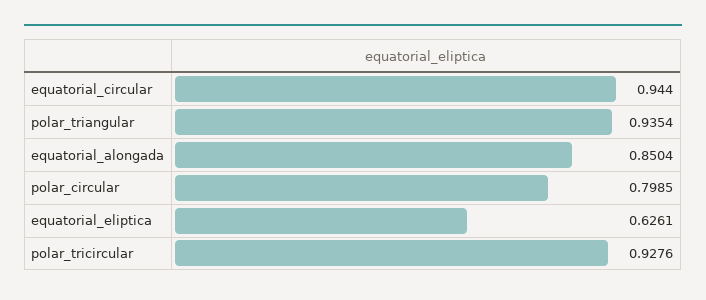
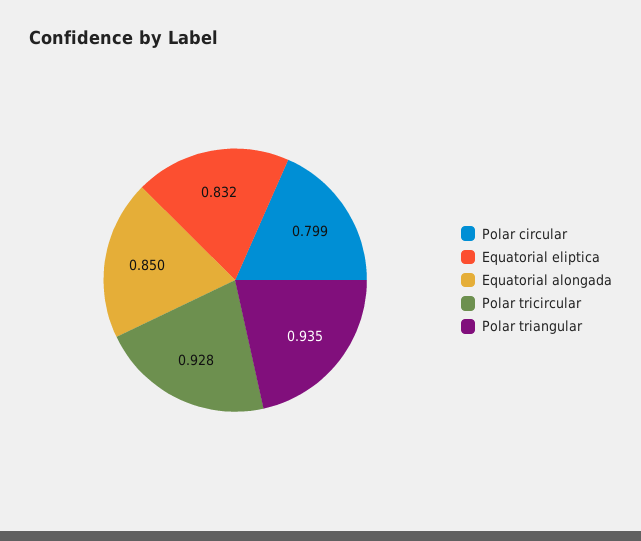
  {
-   "equatorial_circular": 0.944,
    "polar_triangular": 0.9354,
    "equatorial_alongada": 0.8504,
    "polar_circular": 0.7985,
-   "equatorial_eliptica": 0.6261,
+   "equatorial_eliptica": 0.832,
    "polar_tricircular": 0.9276
  }

